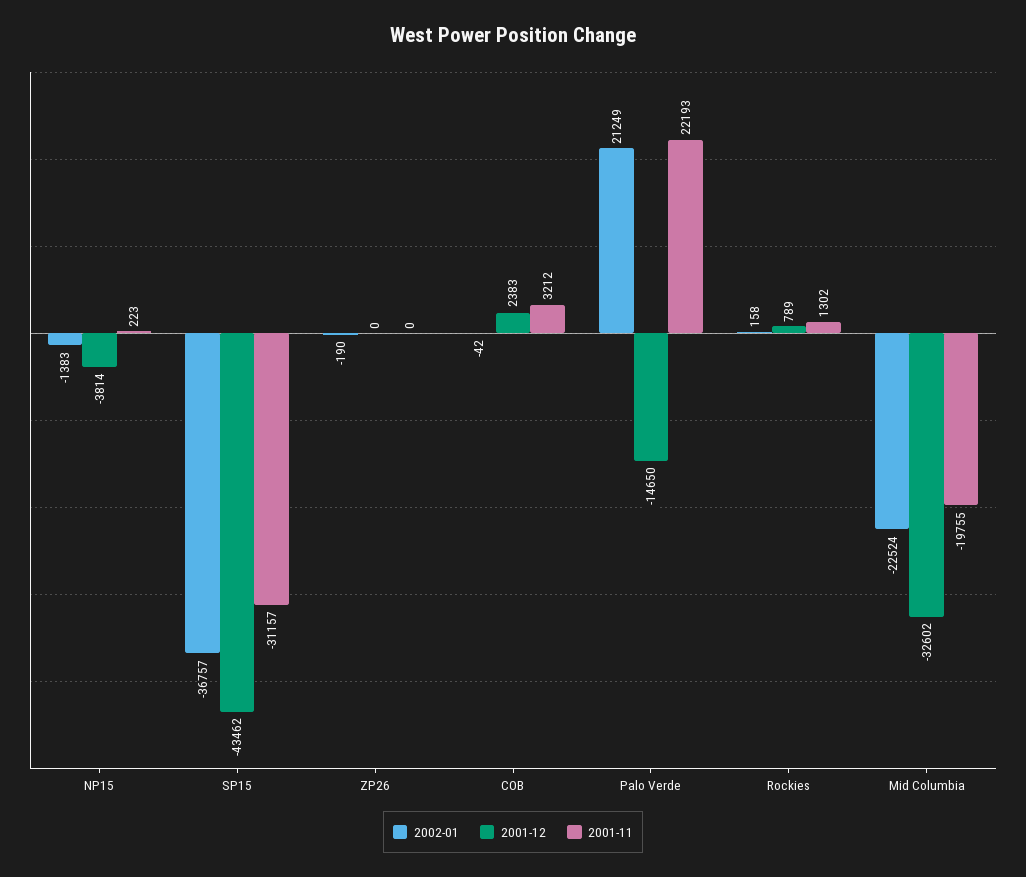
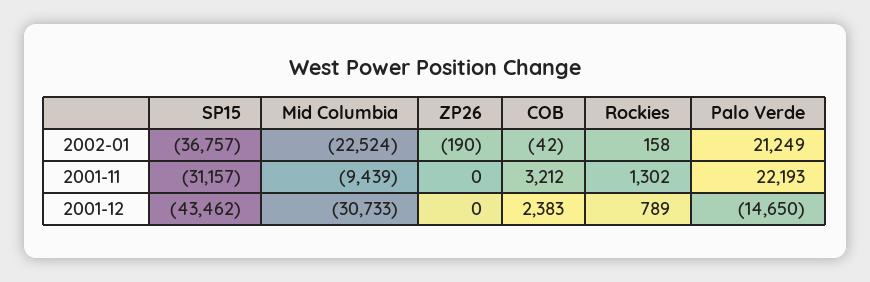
  {
    "2002-01": {
-     "NP15": -1383,
      "SP15": -36757,
      "ZP26": -190,
      "COB": -42,
      "Palo Verde": 21249,
      "Rockies": 158,
      "Mid Columbia": -22524
    },
    "2001-12": {
-     "NP15": -3814,
      "SP15": -43462,
      "ZP26": 0,
      "COB": 2383,
      "Palo Verde": -14650,
      "Rockies": 789,
-     "Mid Columbia": -32602
+     "Mid Columbia": -30733
    },
    "2001-11": {
-     "NP15": 223,
      "SP15": -31157,
      "ZP26": 0,
      "COB": 3212,
      "Palo Verde": 22193,
      "Rockies": 1302,
-     "Mid Columbia": -19755
+     "Mid Columbia": -9439
    }
  }

